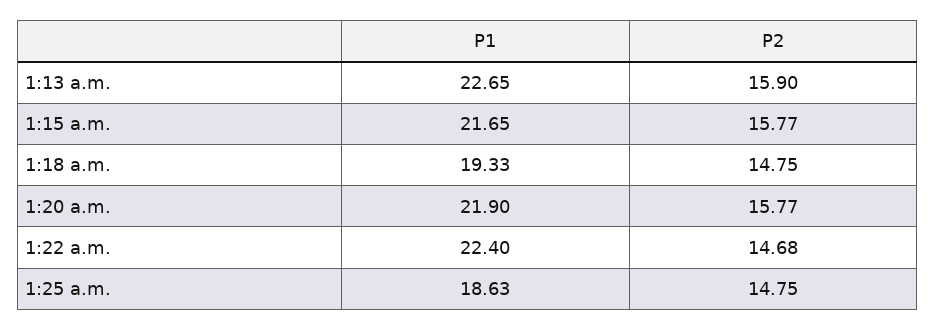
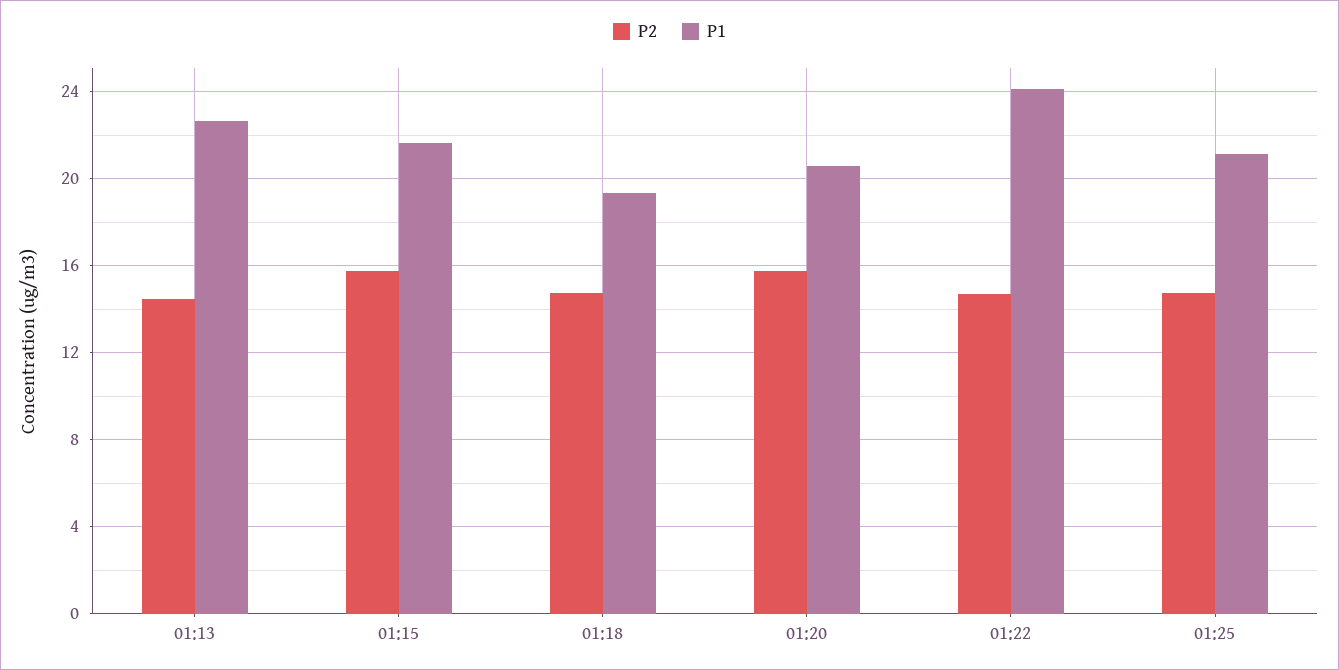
  {
    "P1": {
      "1:13 a.m.": 22.65,
      "1:15 a.m.": 21.65,
      "1:18 a.m.": 19.33,
-     "1:20 a.m.": 21.9,
+     "1:20 a.m.": 20.5,
-     "1:22 a.m.": 22.4,
+     "1:22 a.m.": 24,
-     "1:25 a.m.": 18.63
+     "1:25 a.m.": 21
    },
    "P2": {
-     "1:13 a.m.": 15.9,
+     "1:13 a.m.": 14.5,
      "1:15 a.m.": 15.77,
      "1:18 a.m.": 14.75,
      "1:20 a.m.": 15.77,
      "1:22 a.m.": 14.68,
      "1:25 a.m.": 14.75
    }
  }

